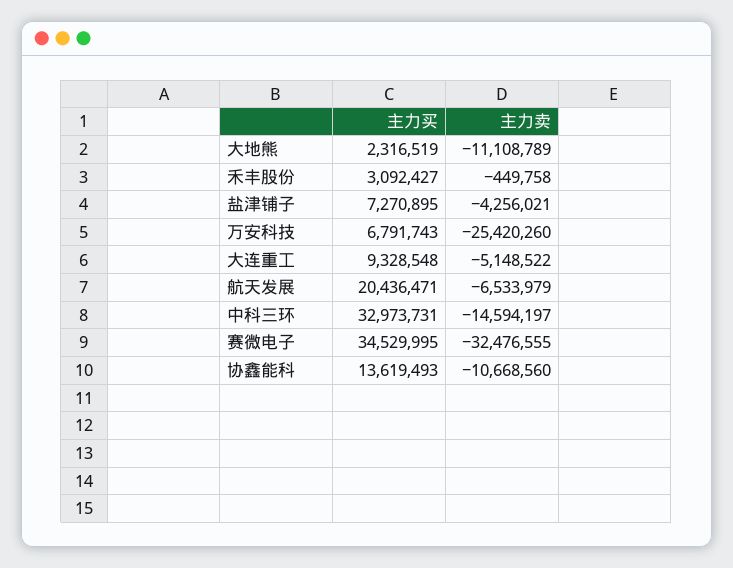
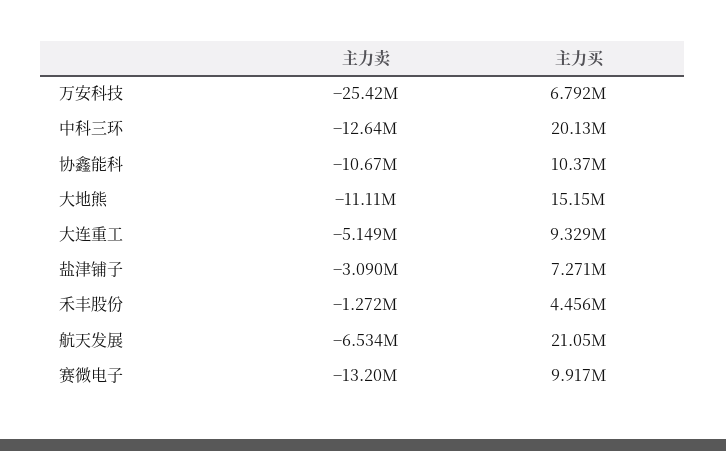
  {
    "主力买": {
-     "大地熊": 2316519,
+     "大地熊": 15150000,
-     "禾丰股份": 3092427,
+     "禾丰股份": 4456000,
      "盐津铺子": 7270895,
      "万安科技": 6791743,
      "大连重工": 9328548,
-     "航天发展": 20436471,
+     "航天发展": 21050000,
-     "中科三环": 32973731,
+     "中科三环": 20130000,
-     "赛微电子": 34529995,
+     "赛微电子": 9917000,
-     "协鑫能科": 13619493
+     "协鑫能科": 10370000
    },
    "主力卖": {
      "大地熊": -11108789,
-     "禾丰股份": -449758,
+     "禾丰股份": -1272000,
-     "盐津铺子": -4256021,
+     "盐津铺子": -3090000,
      "万安科技": -25420260,
      "大连重工": -5148522,
      "航天发展": -6533979,
-     "中科三环": -14594197,
+     "中科三环": -12640000,
-     "赛微电子": -32476555,
+     "赛微电子": -13200000,
      "协鑫能科": -10668560
    }
  }

